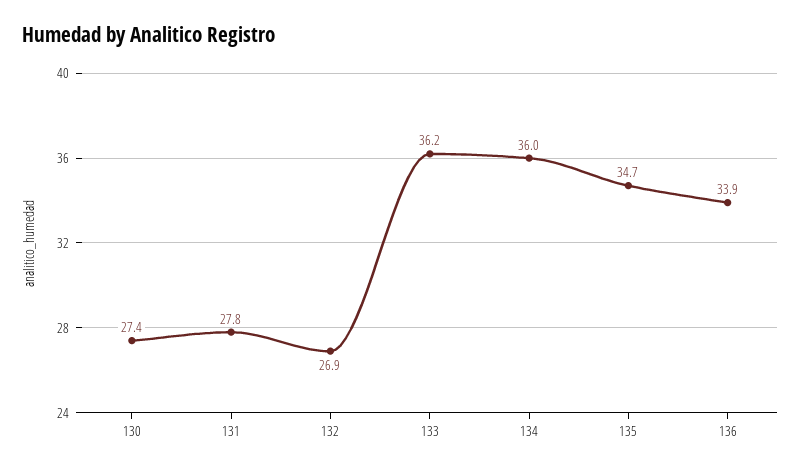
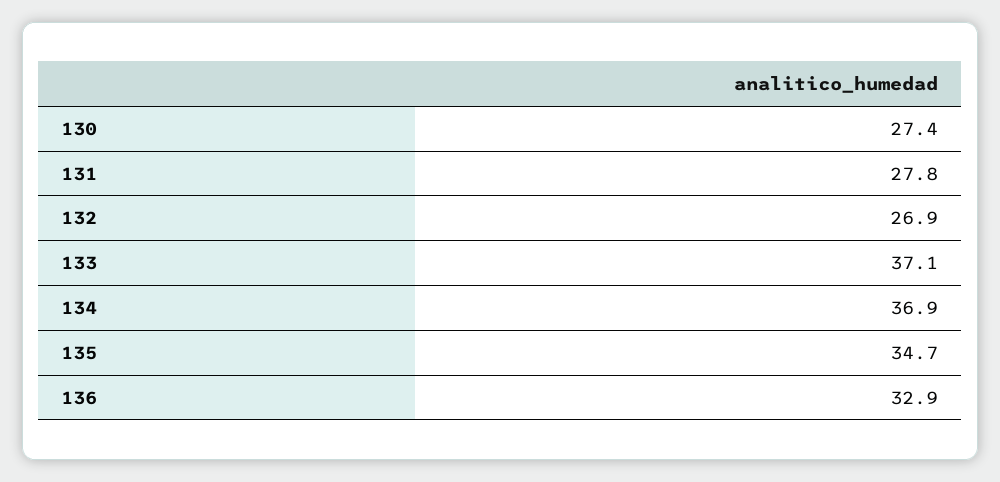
  {
    "130": 27.4,
    "131": 27.8,
    "132": 26.9,
-   "133": 36.2,
+   "133": 37.1,
-   "134": 36,
+   "134": 36.9,
    "135": 34.7,
-   "136": 33.9
+   "136": 32.9
  }

